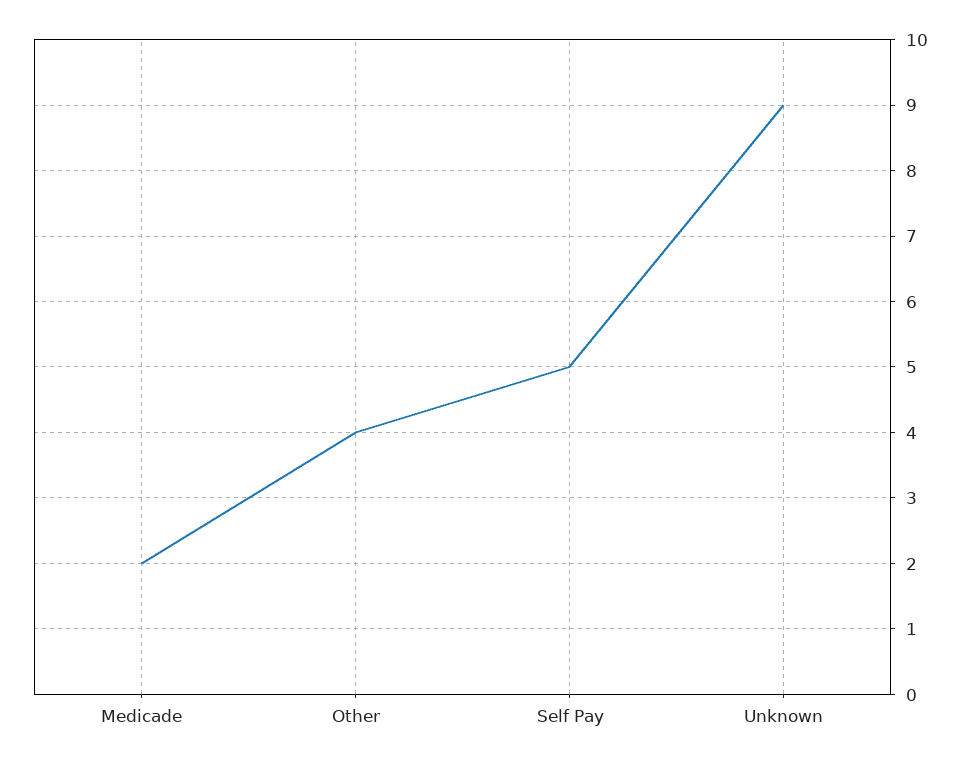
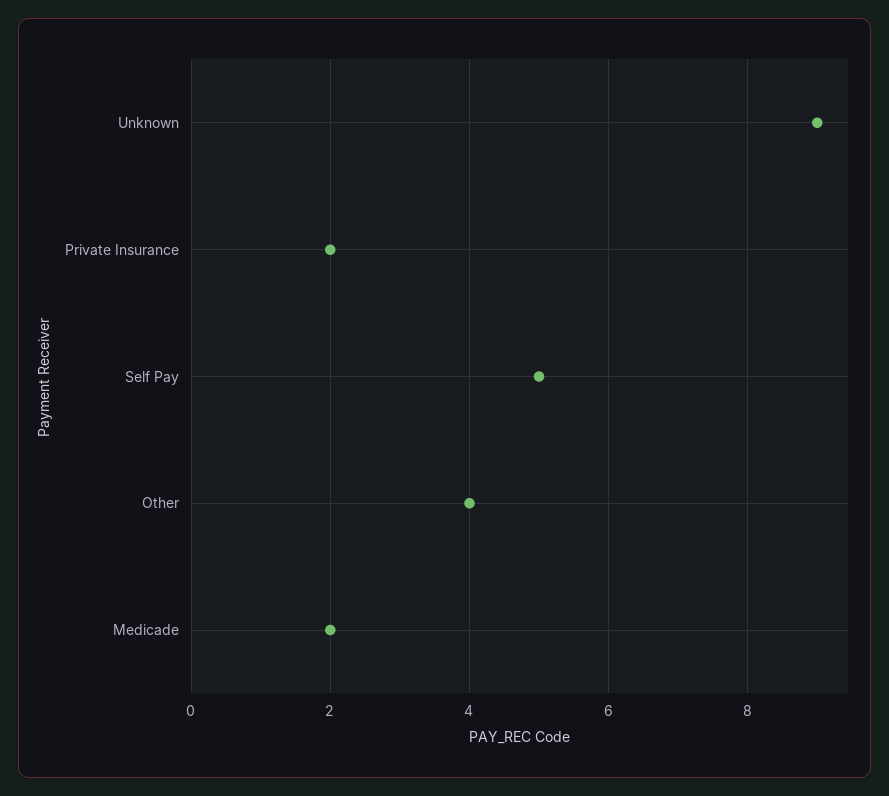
  {
    "Medicade": 2,
    "Other": 4,
    "Self Pay": 5,
-   "Unknown": 9
+   "Unknown": 9,
+   "Private Insurance": 2
  }

